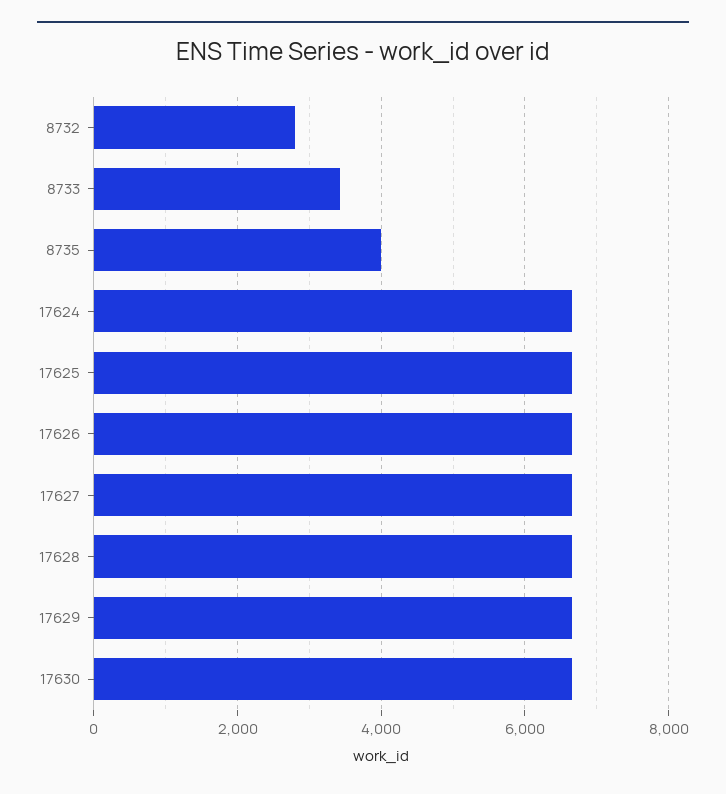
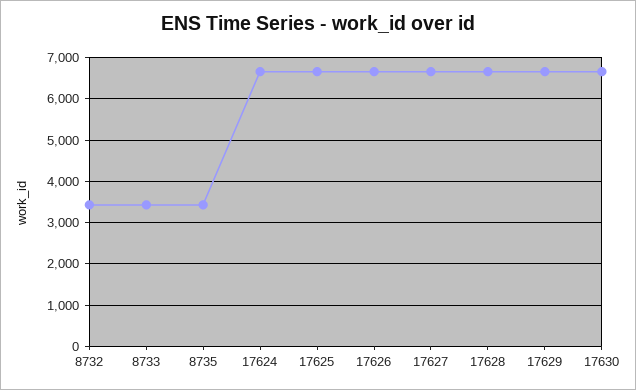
  {
-   "8732": 2800,
+   "8732": 3400,
    "8733": 3400,
-   "8735": 4000,
+   "8735": 3400,
    "17624": 6600,
    "17625": 6600,
    "17626": 6600,
    "17627": 6600,
    "17628": 6600,
    "17629": 6600,
    "17630": 6600
  }

